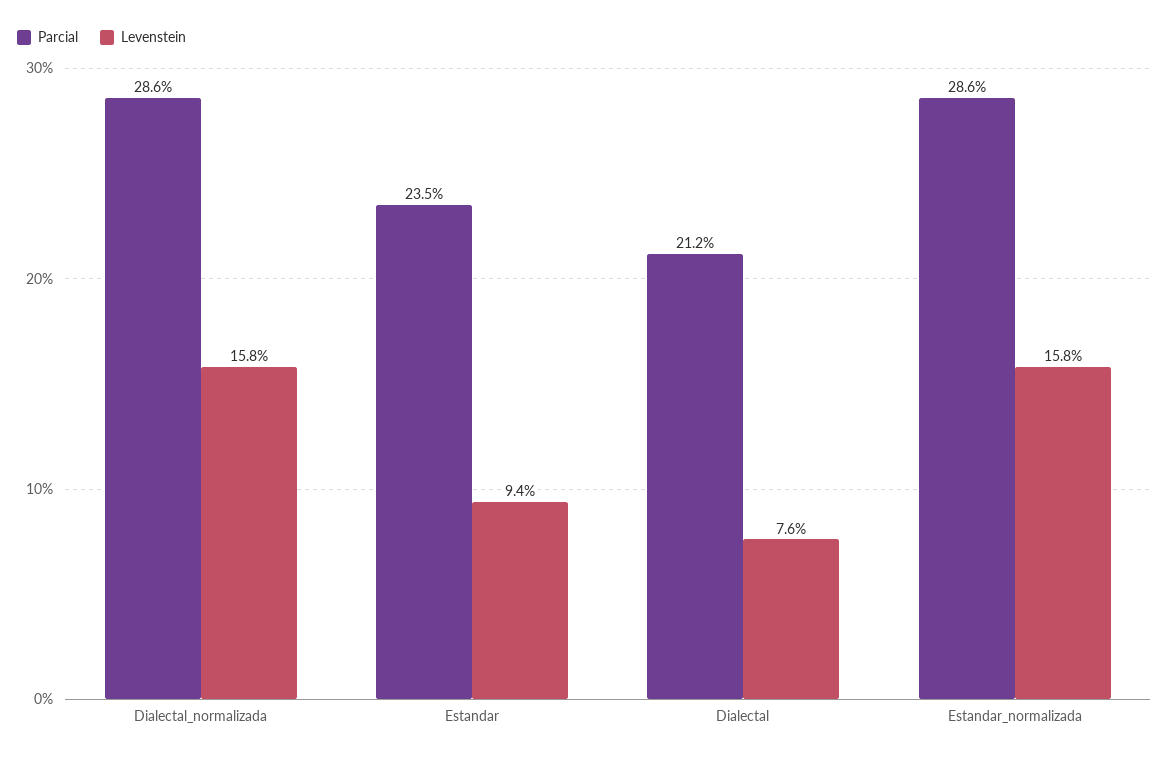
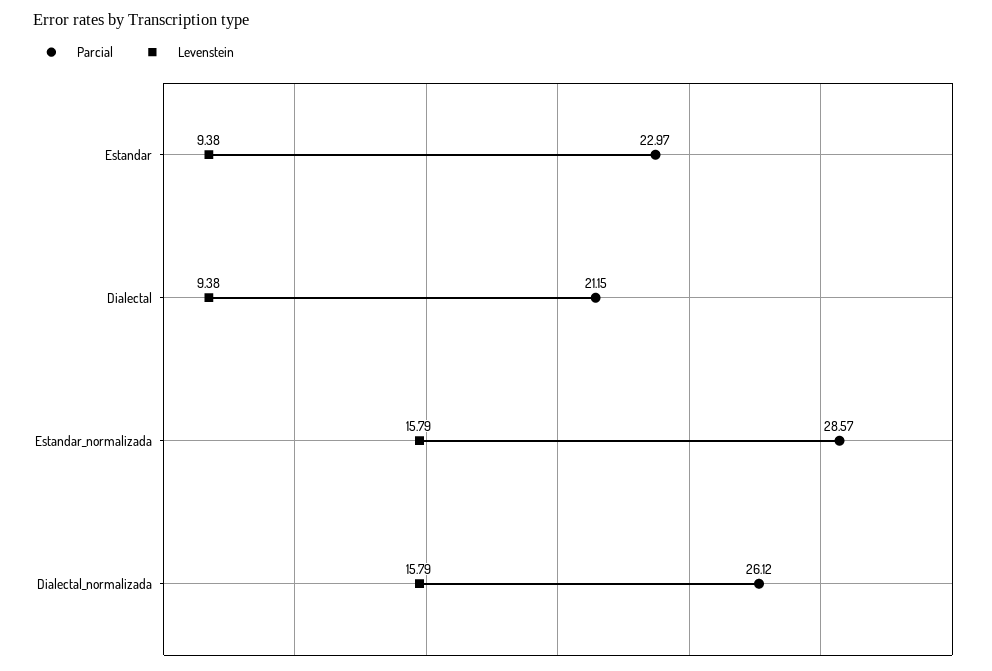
  {
    "Parcial": {
-     "Dialectal_normalizada": 28.6,
+     "Dialectal_normalizada": 26.12,
-     "Estandar": 23.5,
+     "Estandar": 22.97,
      "Dialectal": 21.15,
      "Estandar_normalizada": 28.57
    },
    "Levenstein": {
      "Dialectal_normalizada": 15.79,
      "Estandar": 9.38,
-     "Dialectal": 7.6,
+     "Dialectal": 9.38,
      "Estandar_normalizada": 15.79
    }
  }

